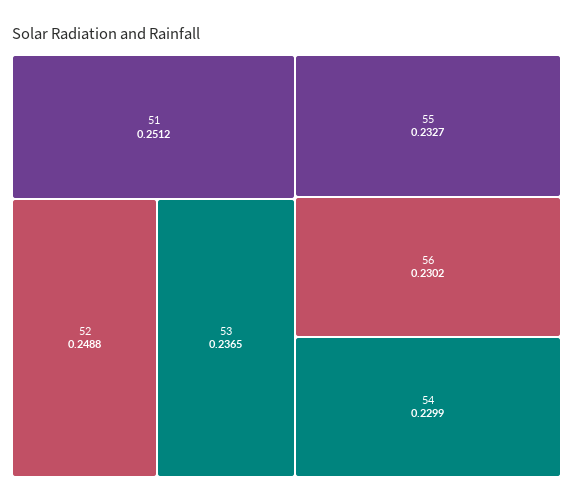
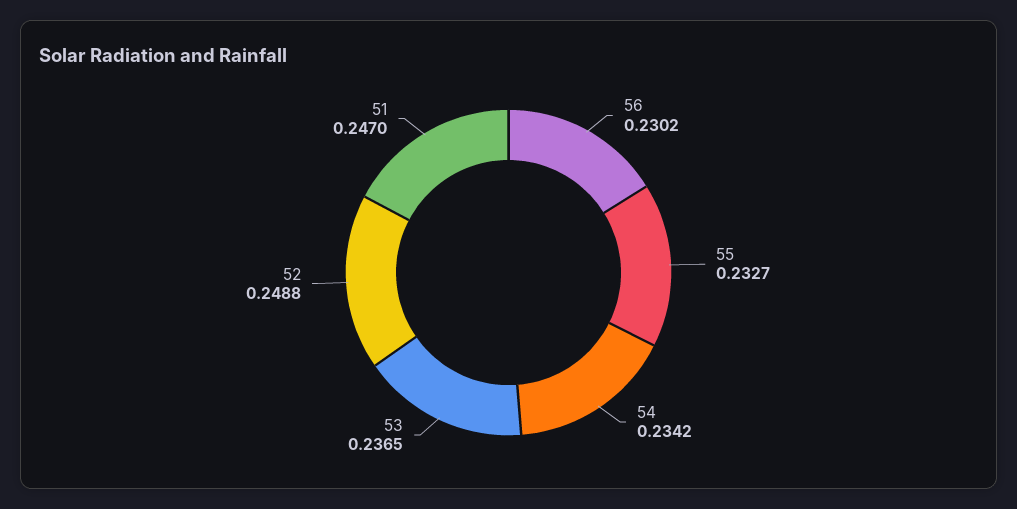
  {
-   "51": 0.2512,
+   "51": 0.247,
    "52": 0.2488,
    "53": 0.2365,
    "55": 0.2327,
    "56": 0.2302,
-   "54": 0.2299
+   "54": 0.2342
  }

